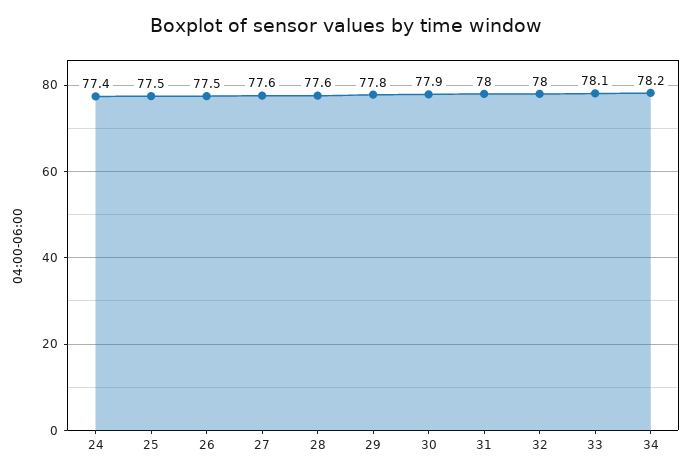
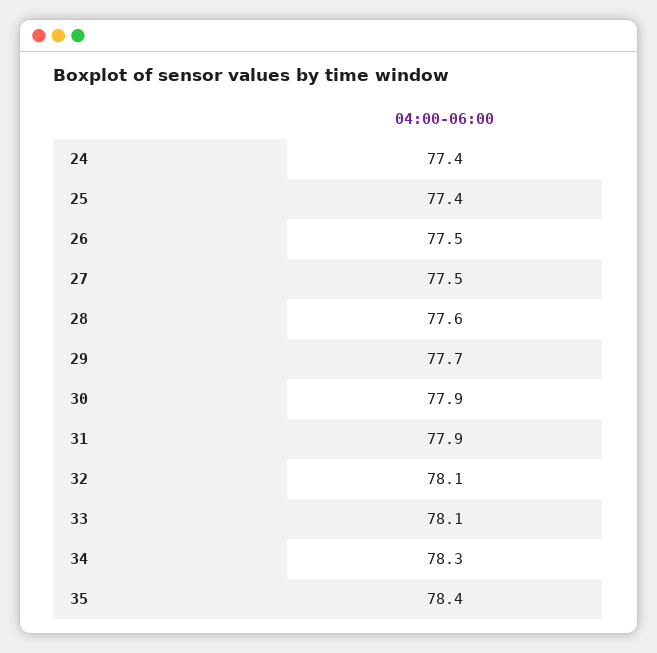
  {
    "24": 77.4,
-   "25": 77.5,
+   "25": 77.4,
    "26": 77.5,
-   "27": 77.6,
+   "27": 77.5,
    "28": 77.6,
-   "29": 77.8,
+   "29": 77.7,
    "30": 77.9,
-   "31": 78,
+   "31": 77.9,
-   "32": 78,
+   "32": 78.1,
    "33": 78.1,
-   "34": 78.2
+   "34": 78.3,
+   "35": 78.4
  }

